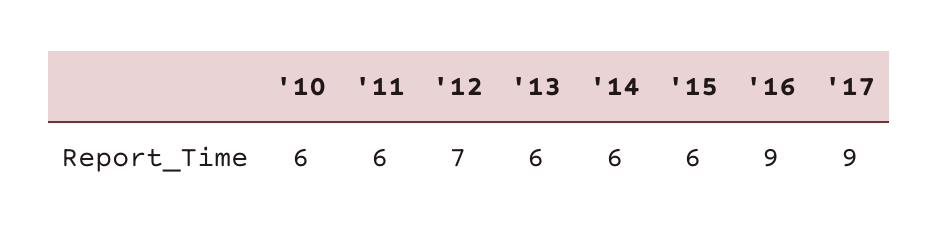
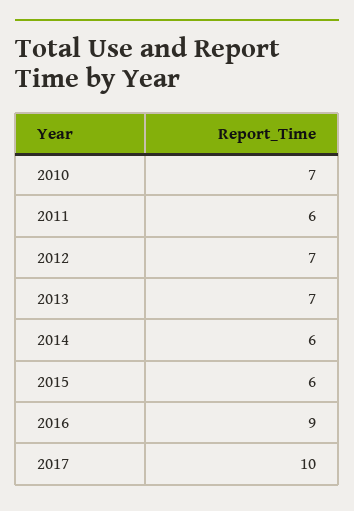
  {
-   "'10": 6,
+   "'10": 7,
    "'11": 6,
    "'12": 7,
-   "'13": 6,
+   "'13": 7,
    "'14": 6,
    "'15": 6,
    "'16": 9,
-   "'17": 9
+   "'17": 10
  }

